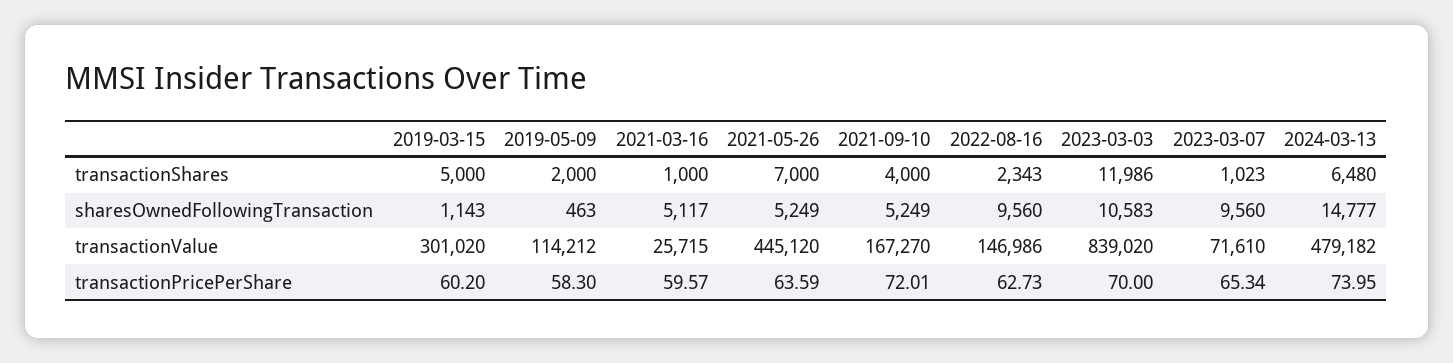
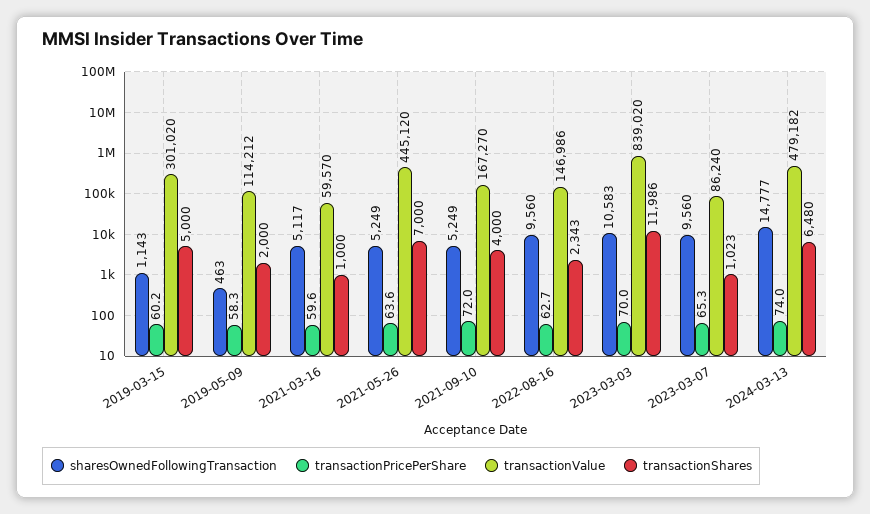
  {
    "transactionShares": {
      "2019-03-15": 5000,
      "2019-05-09": 2000,
      "2021-03-16": 1000,
      "2021-05-26": 7000,
      "2021-09-10": 4000,
      "2022-08-16": 2343,
      "2023-03-03": 11986,
      "2023-03-07": 1023,
      "2024-03-13": 6480
    },
    "sharesOwnedFollowingTransaction": {
      "2019-03-15": 1143,
      "2019-05-09": 463,
      "2021-03-16": 5117,
      "2021-05-26": 5249,
      "2021-09-10": 5249,
      "2022-08-16": 9560,
      "2023-03-03": 10583,
      "2023-03-07": 9560,
      "2024-03-13": 14777
    },
    "transactionValue": {
      "2019-03-15": 301020,
      "2019-05-09": 114212,
-     "2021-03-16": 25715,
+     "2021-03-16": 59570,
      "2021-05-26": 445120,
      "2021-09-10": 167270,
      "2022-08-16": 146986,
      "2023-03-03": 839020,
-     "2023-03-07": 71610,
+     "2023-03-07": 86240,
      "2024-03-13": 479182
    },
    "transactionPricePerShare": {
      "2019-03-15": 60.2,
      "2019-05-09": 58.3,
      "2021-03-16": 59.57,
      "2021-05-26": 63.59,
      "2021-09-10": 72.01,
      "2022-08-16": 62.73,
      "2023-03-03": 70,
      "2023-03-07": 65.34,
      "2024-03-13": 73.95
    }
  }

